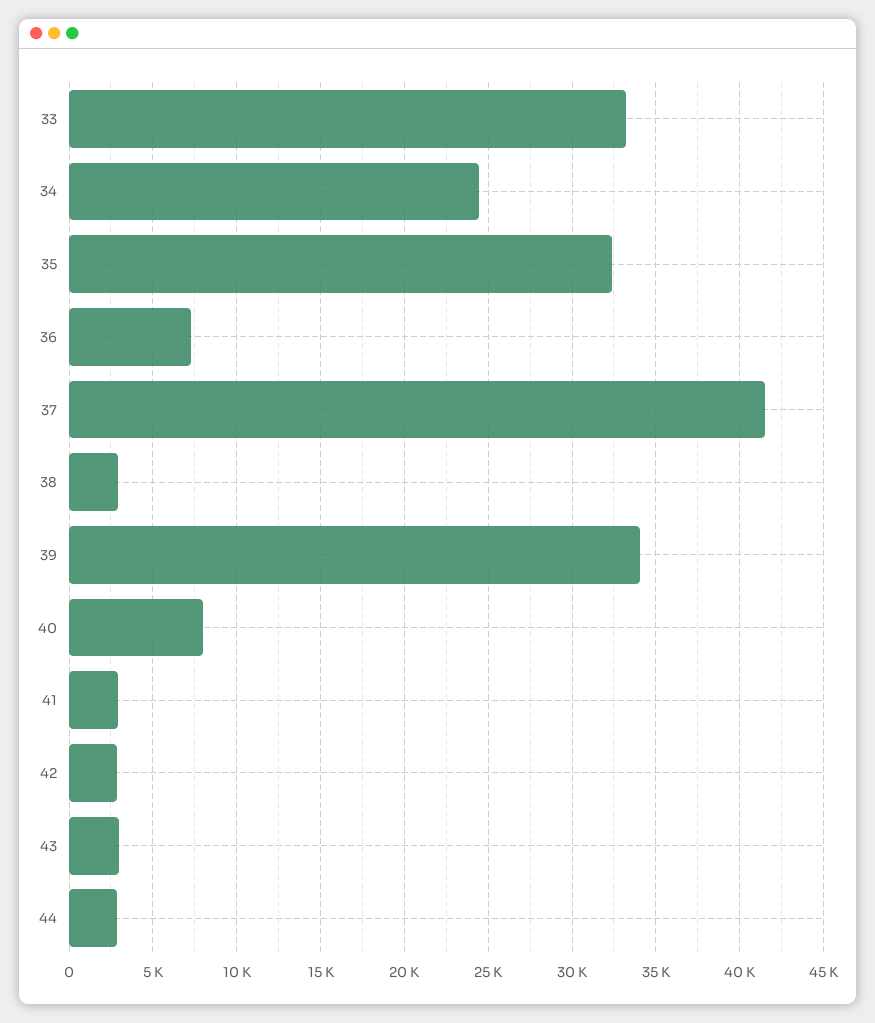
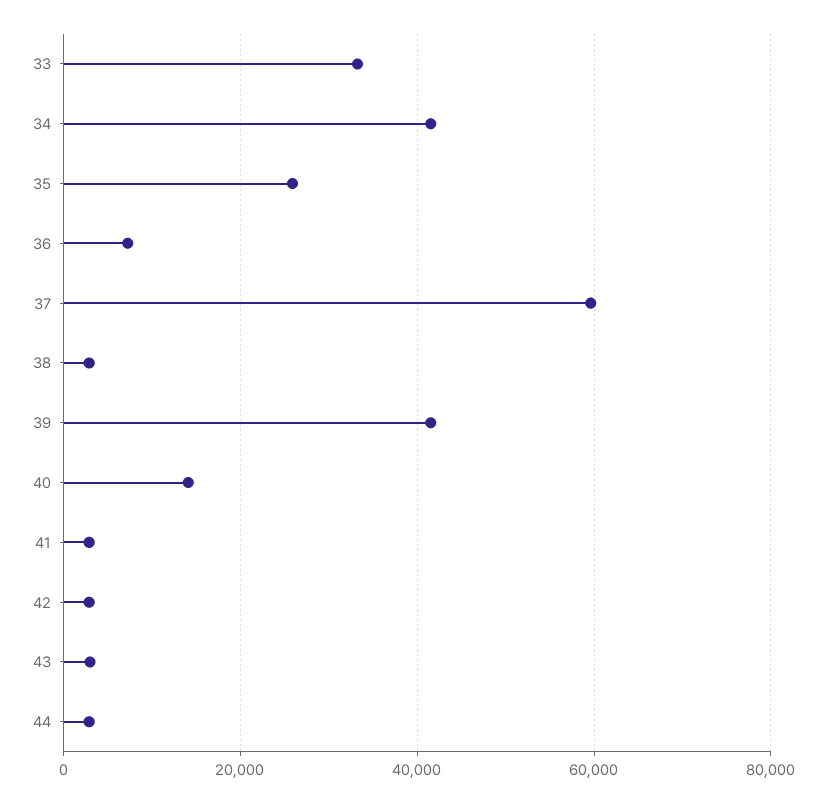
  {
    "33": 33000,
-   "34": 24500,
+   "34": 42000,
-   "35": 32500,
+   "35": 26000,
    "36": 7500,
-   "37": 41500,
+   "37": 60000,
    "38": 3000,
-   "39": 34000,
+   "39": 42000,
-   "40": 8000,
+   "40": 14000,
    "41": 3000,
    "42": 3000,
    "43": 3000,
    "44": 3000
  }

